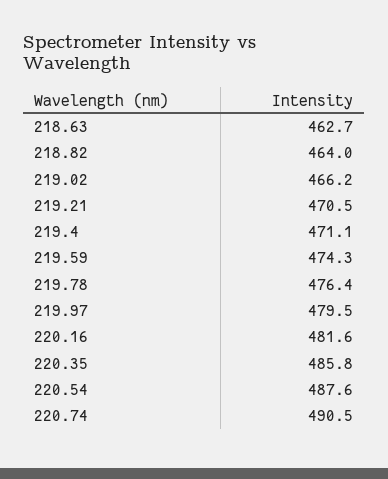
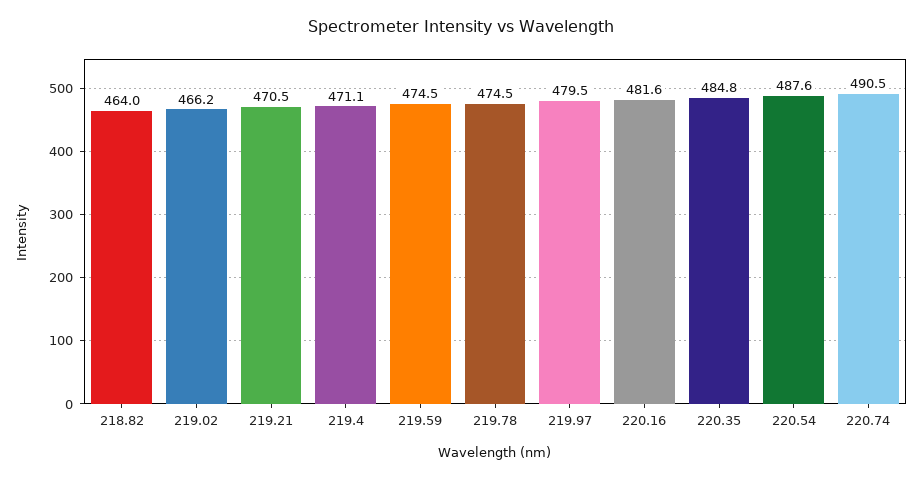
  {
-   "218.63": 462.7,
    "218.82": 464,
    "219.02": 466.2,
    "219.21": 470.5,
    "219.4": 471.1,
-   "219.59": 474.3,
+   "219.59": 474.5,
-   "219.78": 476.4,
+   "219.78": 474.5,
    "219.97": 479.5,
    "220.16": 481.6,
-   "220.35": 485.8,
+   "220.35": 484.8,
    "220.54": 487.6,
    "220.74": 490.5
  }

